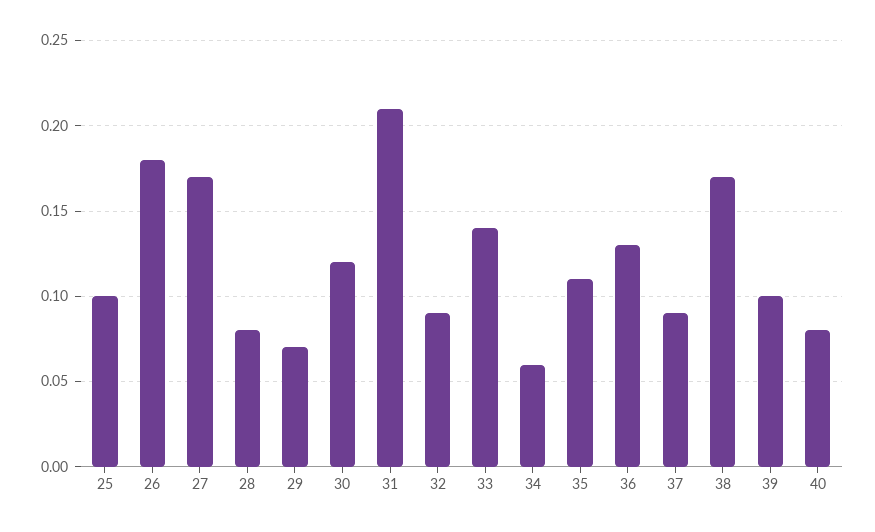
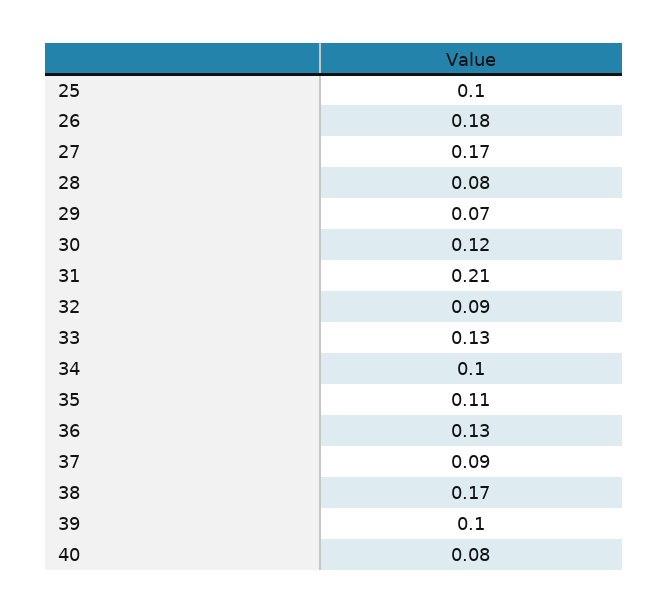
  {
    "25": 0.1,
    "26": 0.18,
    "27": 0.17,
    "28": 0.08,
    "29": 0.07,
    "30": 0.12,
    "31": 0.21,
    "32": 0.09,
-   "33": 0.14,
+   "33": 0.13,
-   "34": 0.06,
+   "34": 0.1,
    "35": 0.11,
    "36": 0.13,
    "37": 0.09,
    "38": 0.17,
    "39": 0.1,
    "40": 0.08
  }

